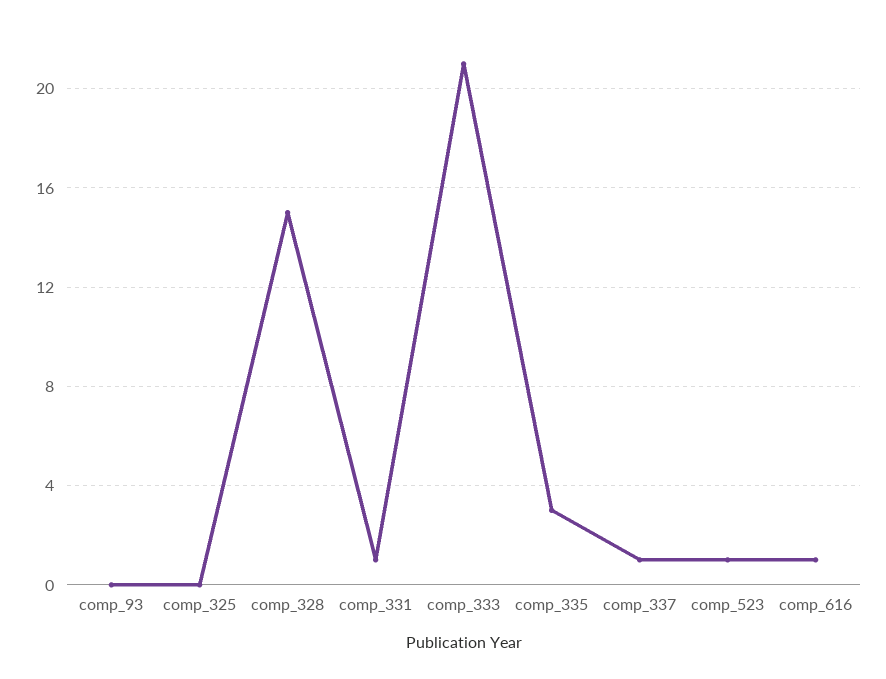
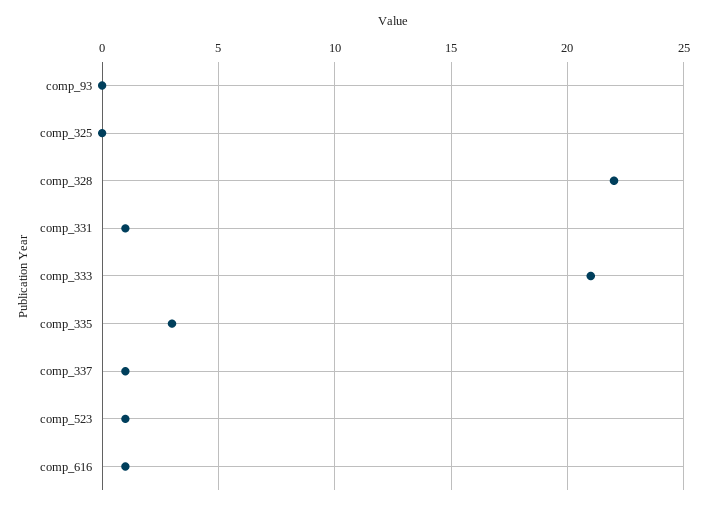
  {
    "comp_93": 0,
    "comp_325": 0,
-   "comp_328": 15,
+   "comp_328": 22,
    "comp_331": 1,
    "comp_333": 21,
    "comp_335": 3,
    "comp_337": 1,
    "comp_523": 1,
    "comp_616": 1
  }

